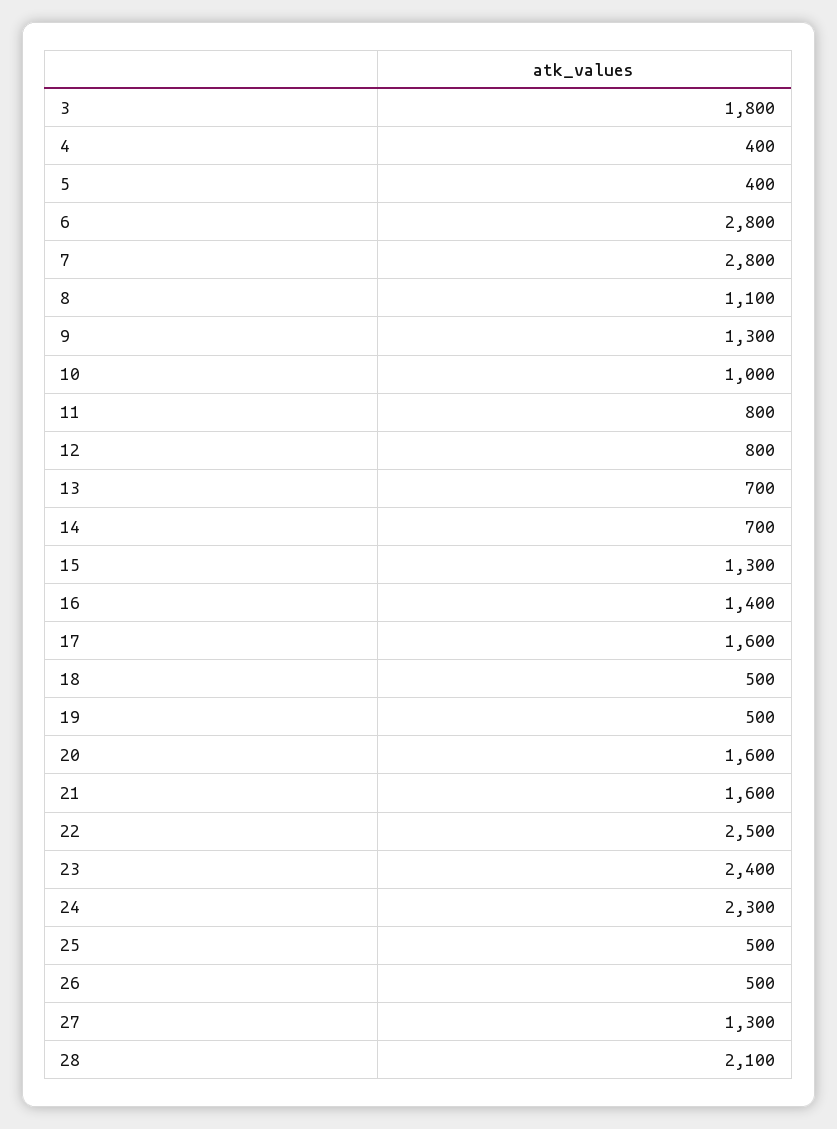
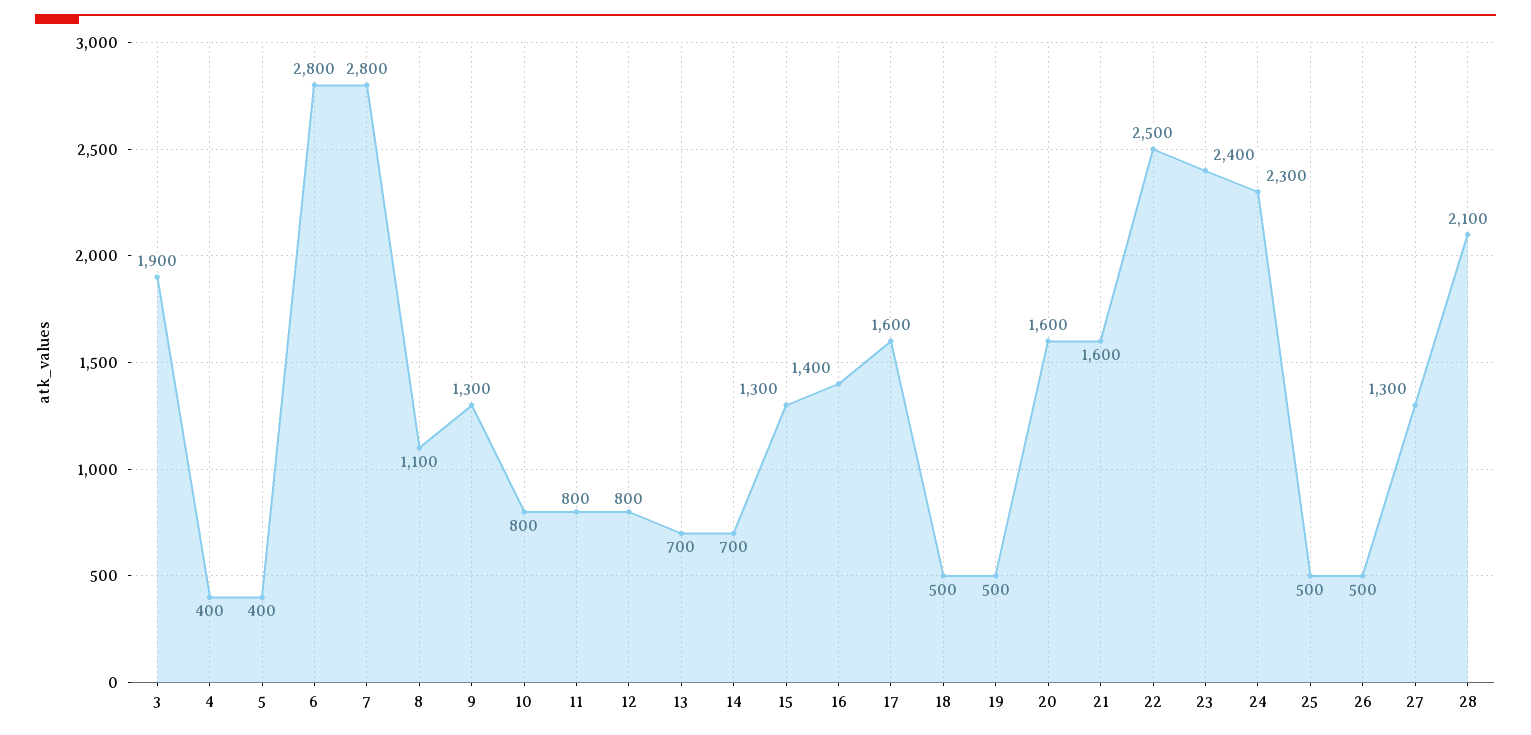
  {
-   "3": 1800,
+   "3": 1900,
    "4": 400,
    "5": 400,
    "6": 2800,
    "7": 2800,
    "8": 1100,
    "9": 1300,
-   "10": 1000,
+   "10": 800,
    "11": 800,
    "12": 800,
    "13": 700,
    "14": 700,
    "15": 1300,
    "16": 1400,
    "17": 1600,
    "18": 500,
    "19": 500,
    "20": 1600,
    "21": 1600,
    "22": 2500,
    "23": 2400,
    "24": 2300,
    "25": 500,
    "26": 500,
    "27": 1300,
    "28": 2100
  }

